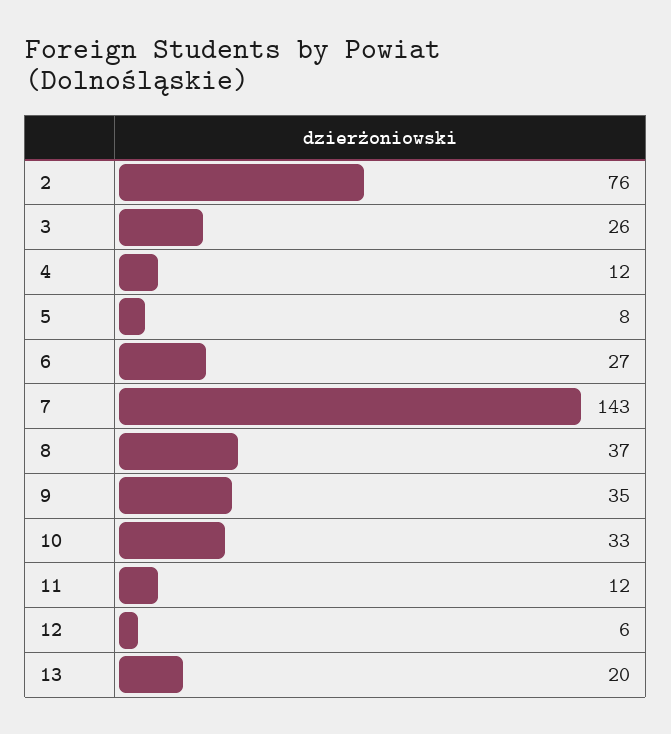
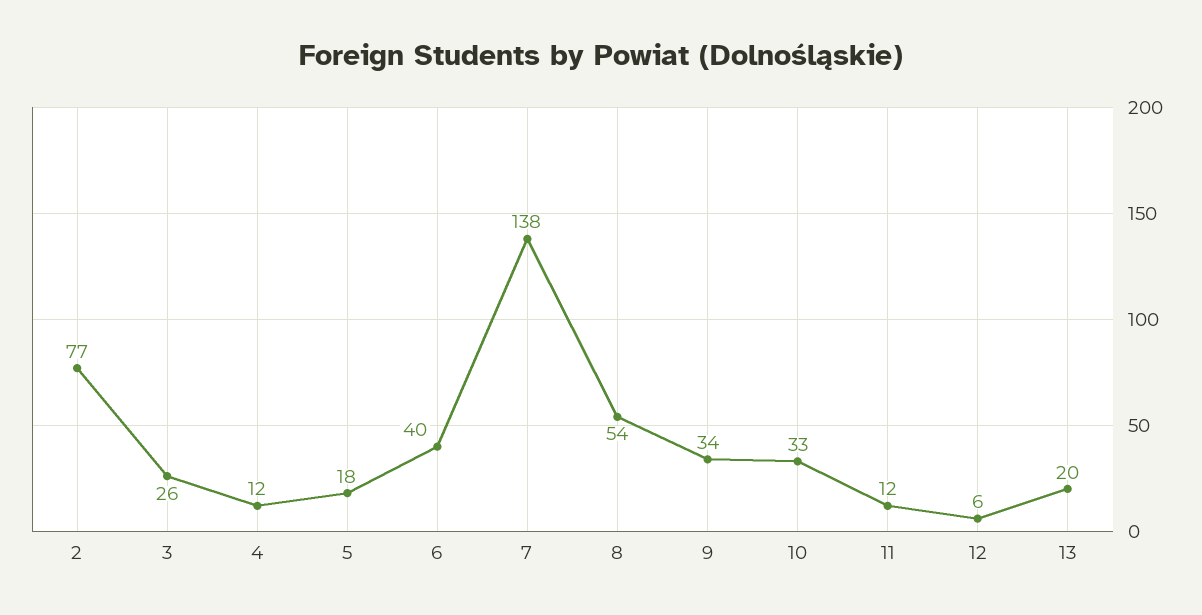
  {
-   "2": 76,
+   "2": 77,
    "3": 26,
    "4": 12,
-   "5": 8,
+   "5": 18,
-   "6": 27,
+   "6": 40,
-   "7": 143,
+   "7": 138,
-   "8": 37,
+   "8": 54,
-   "9": 35,
+   "9": 34,
    "10": 33,
    "11": 12,
    "12": 6,
    "13": 20
  }

